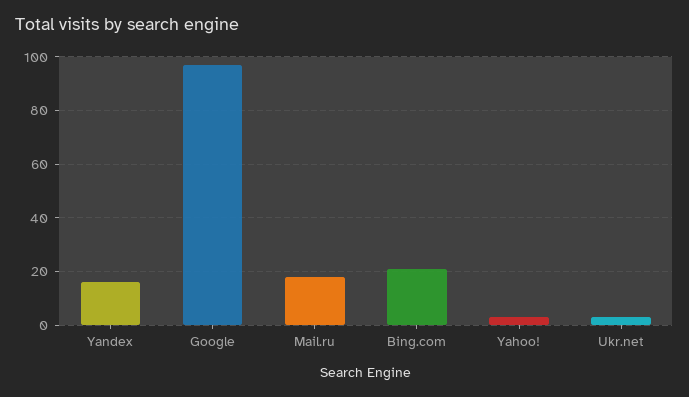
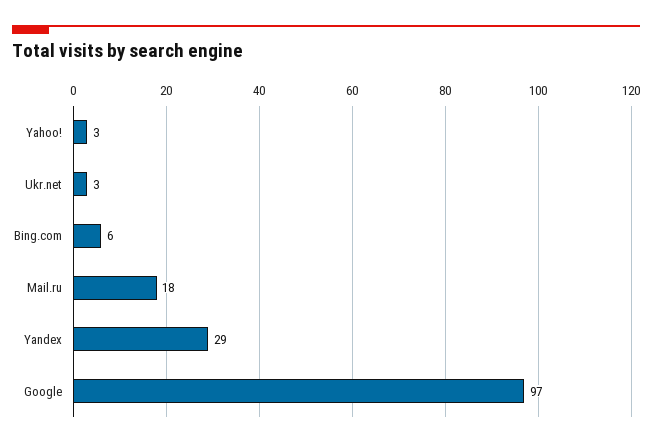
  {
-   "Yandex": 15,
+   "Yandex": 29,
    "Google": 97,
    "Mail.ru": 18,
-   "Bing.com": 20,
+   "Bing.com": 6,
    "Yahoo!": 3,
    "Ukr.net": 3
  }

